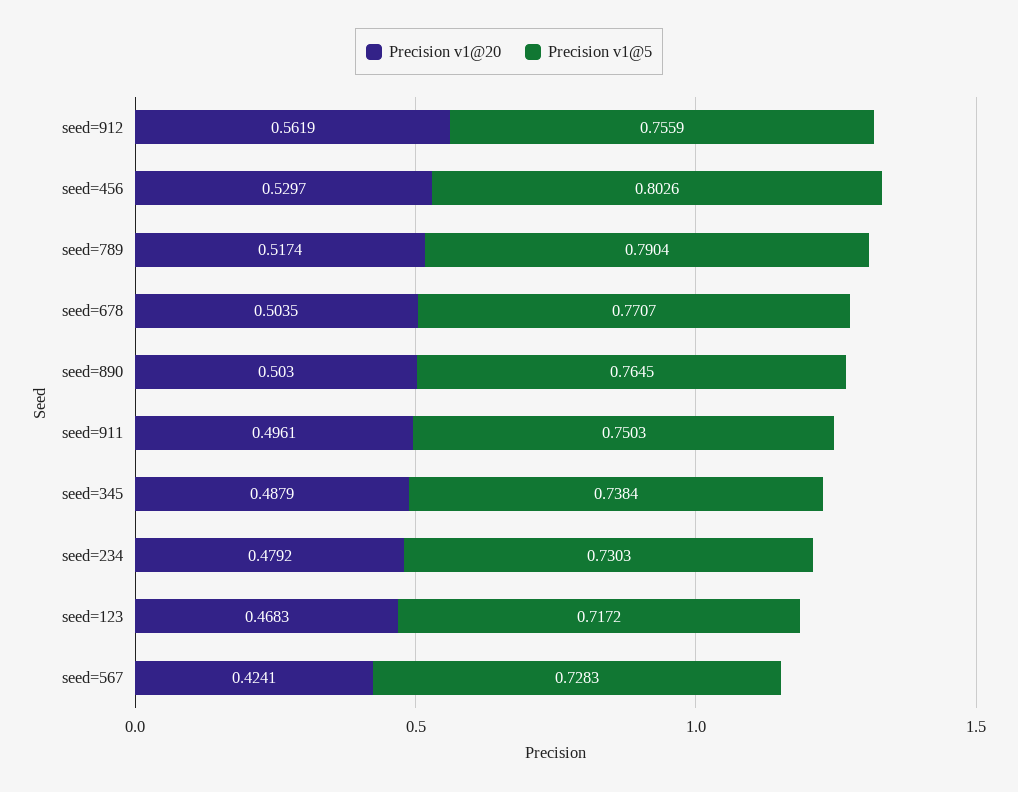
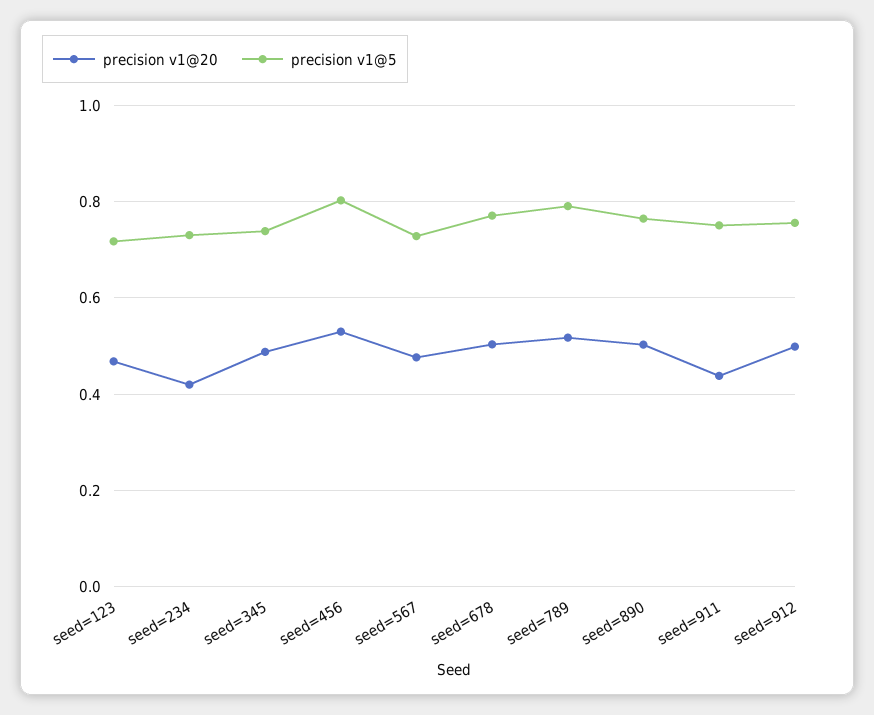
  {
    "Precision v1@20": {
-     "seed=912": 0.5619,
+     "seed=912": 0.5,
      "seed=456": 0.5297,
      "seed=789": 0.5174,
      "seed=678": 0.5035,
      "seed=890": 0.503,
-     "seed=911": 0.4961,
+     "seed=911": 0.44,
      "seed=345": 0.4879,
-     "seed=234": 0.4792,
+     "seed=234": 0.42,
      "seed=123": 0.4683,
-     "seed=567": 0.4241
+     "seed=567": 0.48
    },
    "Precision v1@5": {
      "seed=912": 0.7559,
      "seed=456": 0.8026,
      "seed=789": 0.7904,
      "seed=678": 0.7707,
      "seed=890": 0.7645,
      "seed=911": 0.7503,
      "seed=345": 0.7384,
      "seed=234": 0.7303,
      "seed=123": 0.7172,
      "seed=567": 0.7283
    }
  }

